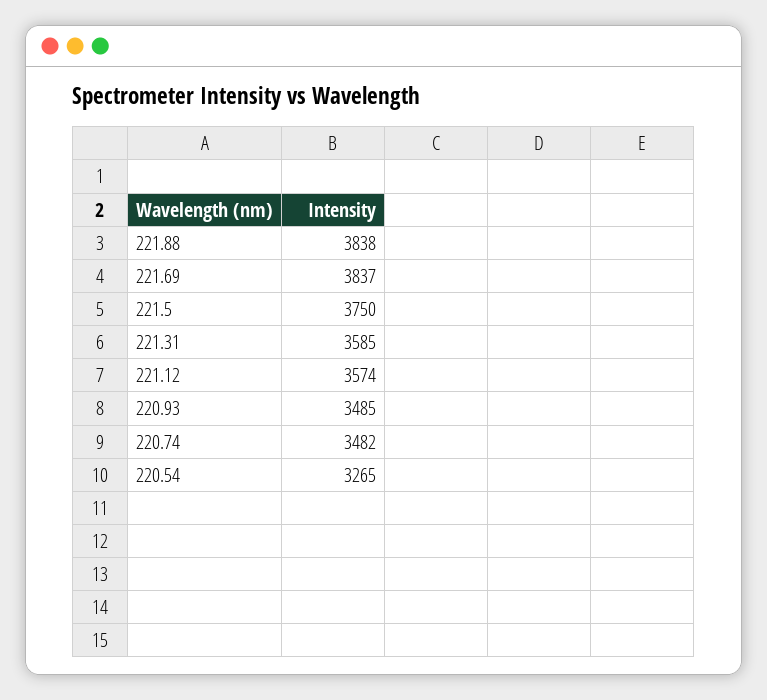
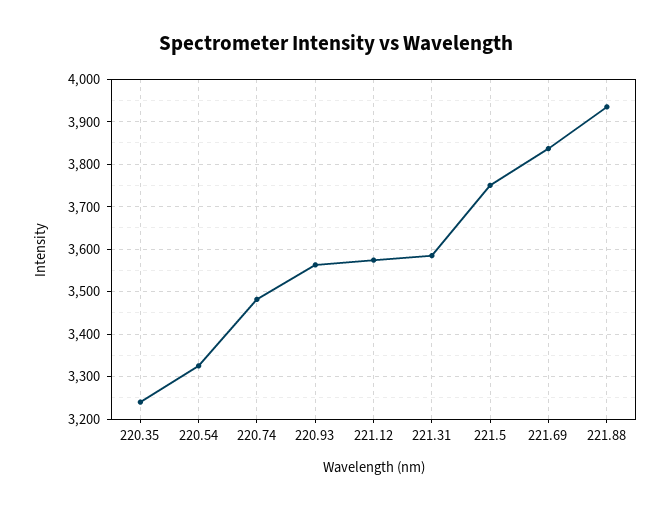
  {
-   "221.88": 3838,
+   "221.88": 3940,
    "221.69": 3837,
    "221.5": 3750,
    "221.31": 3585,
    "221.12": 3574,
-   "220.93": 3485,
+   "220.93": 3560,
    "220.74": 3482,
-   "220.54": 3265
+   "220.54": 3320,
+   "220.35": 3240
  }

